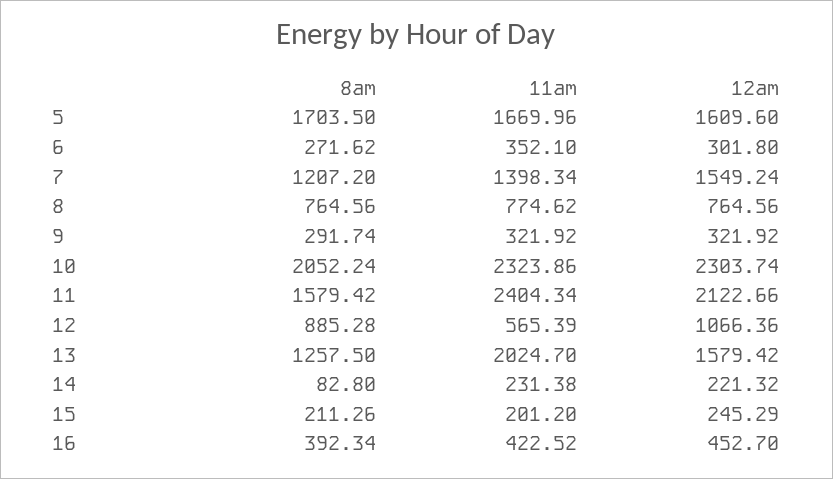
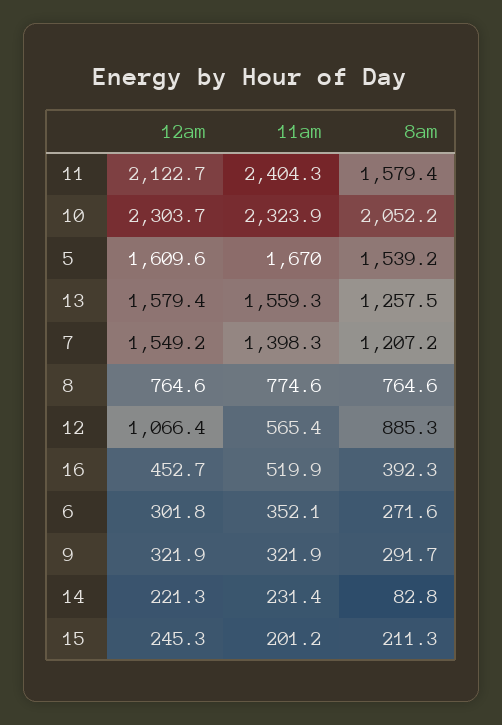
  {
    "8am": {
-     "5": 1703.5,
+     "5": 1539.2,
      "6": 271.62,
      "7": 1207.2,
      "8": 764.56,
      "9": 291.74,
      "10": 2052.24,
      "11": 1579.42,
      "12": 885.28,
      "13": 1257.5,
      "14": 82.8,
      "15": 211.26,
      "16": 392.34
    },
    "11am": {
      "5": 1669.96,
      "6": 352.1,
      "7": 1398.34,
      "8": 774.62,
      "9": 321.92,
      "10": 2323.86,
      "11": 2404.34,
      "12": 565.39,
-     "13": 2024.7,
+     "13": 1559.3,
      "14": 231.38,
      "15": 201.2,
-     "16": 422.52
+     "16": 519.9
    },
    "12am": {
      "5": 1609.6,
      "6": 301.8,
      "7": 1549.24,
      "8": 764.56,
      "9": 321.92,
      "10": 2303.74,
      "11": 2122.66,
      "12": 1066.36,
      "13": 1579.42,
      "14": 221.32,
      "15": 245.29,
      "16": 452.7
    }
  }

